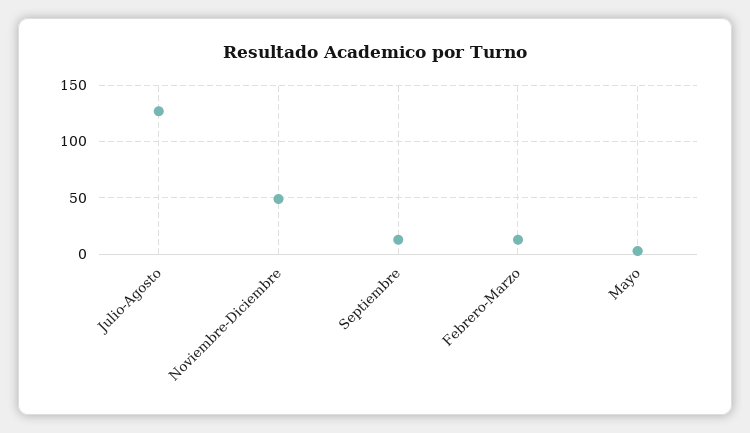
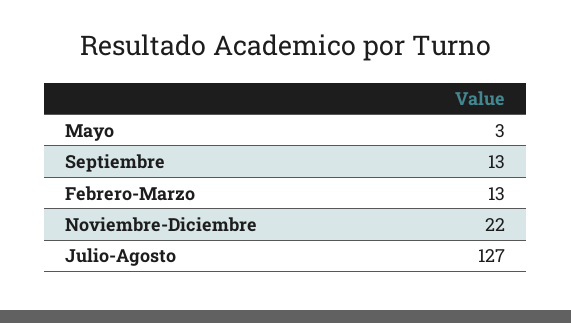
  {
    "Julio-Agosto": 127,
-   "Noviembre-Diciembre": 50,
+   "Noviembre-Diciembre": 22,
    "Septiembre": 13,
    "Febrero-Marzo": 13,
    "Mayo": 3
  }

